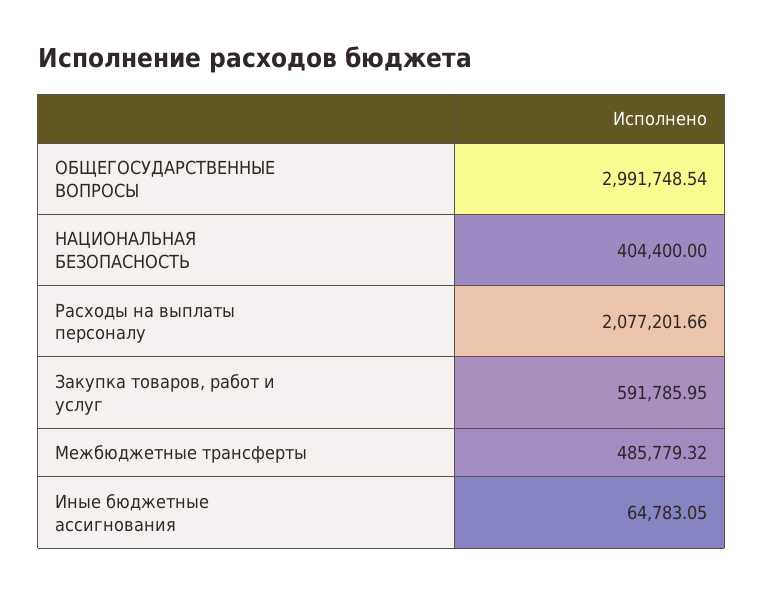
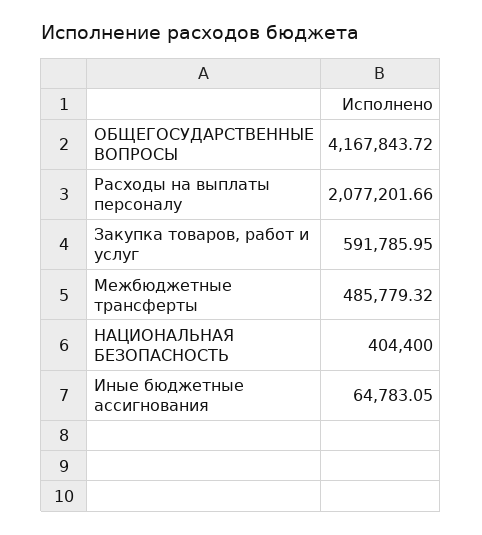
  {
-   "ОБЩЕГОСУДАРСТВЕННЫЕ ВОПРОСЫ": 2991748.54,
+   "ОБЩЕГОСУДАРСТВЕННЫЕ ВОПРОСЫ": 4167843.72,
    "НАЦИОНАЛЬНАЯ БЕЗОПАСНОСТЬ": 404400,
    "Расходы на выплаты персоналу": 2077201.66,
    "Закупка товаров, работ и услуг": 591785.95,
    "Межбюджетные трансферты": 485779.32,
    "Иные бюджетные ассигнования": 64783.05
  }

